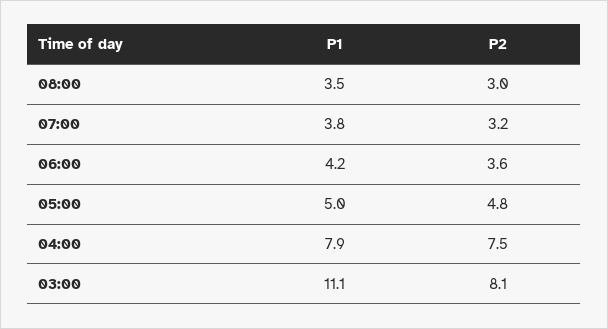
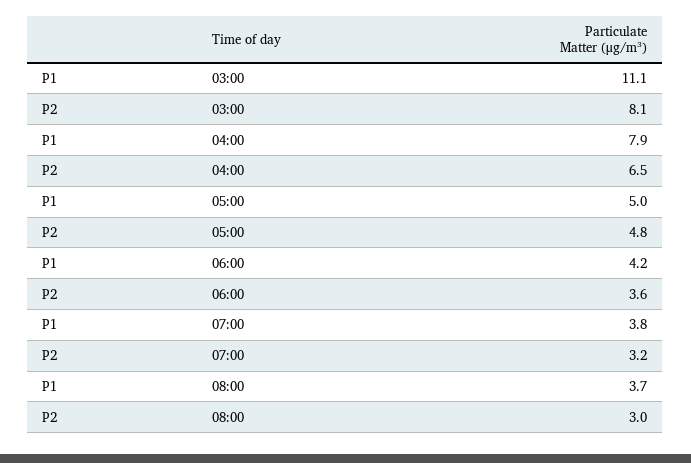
  {
    "P1": {
-     "08:00": 3.5,
+     "08:00": 3.7,
      "07:00": 3.8,
      "06:00": 4.2,
      "05:00": 5,
      "04:00": 7.9,
      "03:00": 11.1
    },
    "P2": {
      "08:00": 3,
      "07:00": 3.2,
      "06:00": 3.6,
      "05:00": 4.8,
-     "04:00": 7.5,
+     "04:00": 6.5,
      "03:00": 8.1
    }
  }

